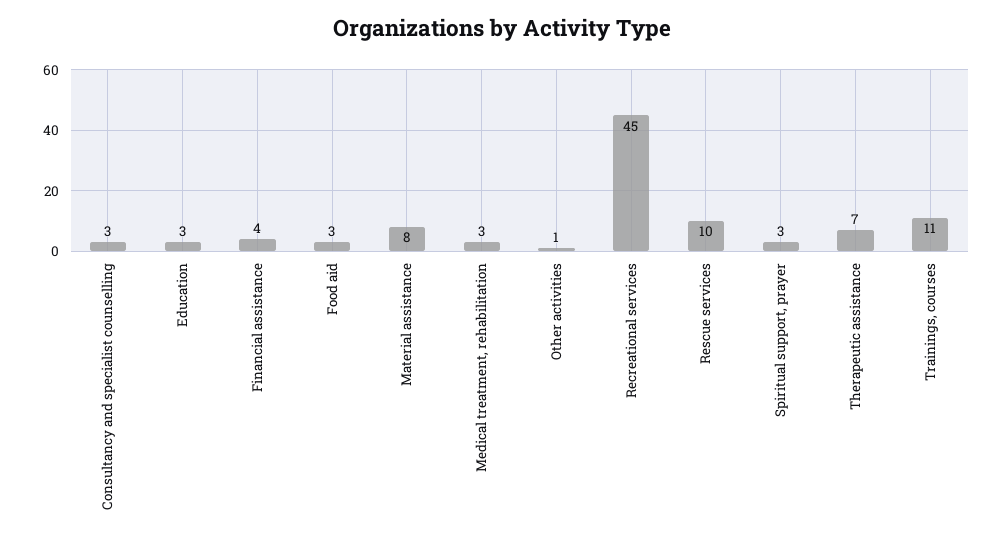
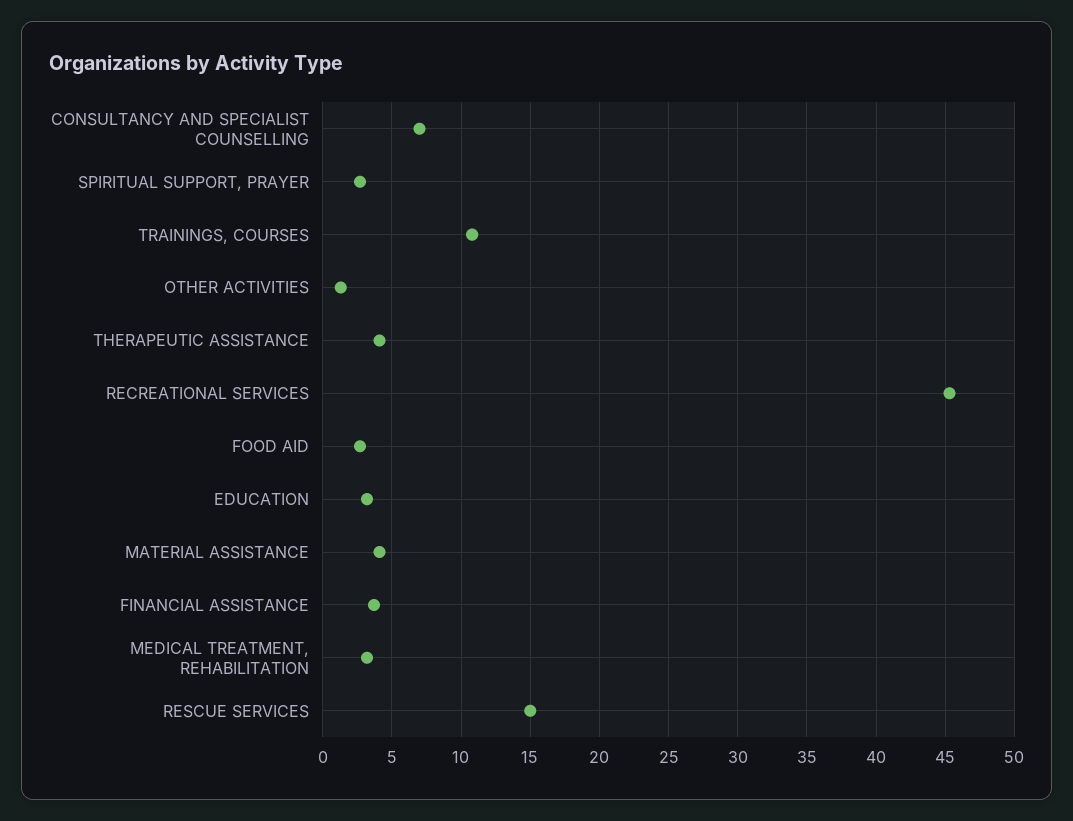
  {
-   "Consultancy and specialist counselling": 3,
+   "Consultancy and specialist counselling": 7,
    "Education": 3,
    "Financial assistance": 4,
    "Food aid": 3,
-   "Material assistance": 8,
+   "Material assistance": 4,
    "Medical treatment, rehabilitation": 3,
    "Other activities": 1,
    "Recreational services": 45,
-   "Rescue services": 10,
+   "Rescue services": 15,
    "Spiritual support, prayer": 3,
-   "Therapeutic assistance": 7,
+   "Therapeutic assistance": 4,
    "Trainings, courses": 11
  }

